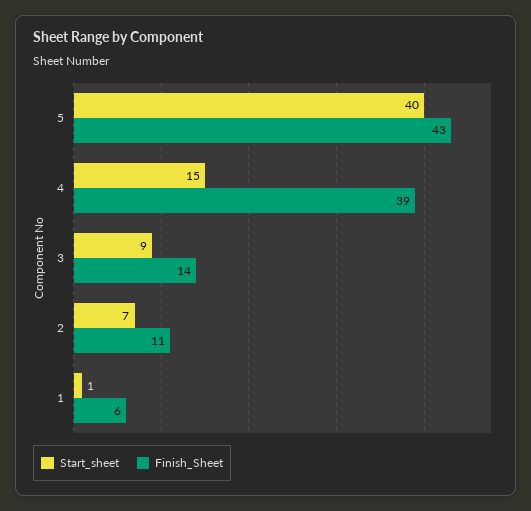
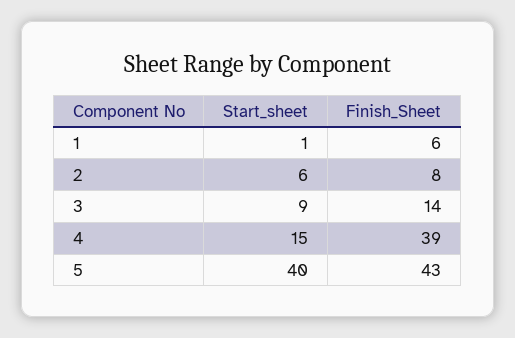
  {
    "Start_sheet": {
      "5": 40,
      "4": 15,
      "3": 9,
-     "2": 7,
+     "2": 6,
      "1": 1
    },
    "Finish_Sheet": {
      "5": 43,
      "4": 39,
      "3": 14,
-     "2": 11,
+     "2": 8,
      "1": 6
    }
  }

